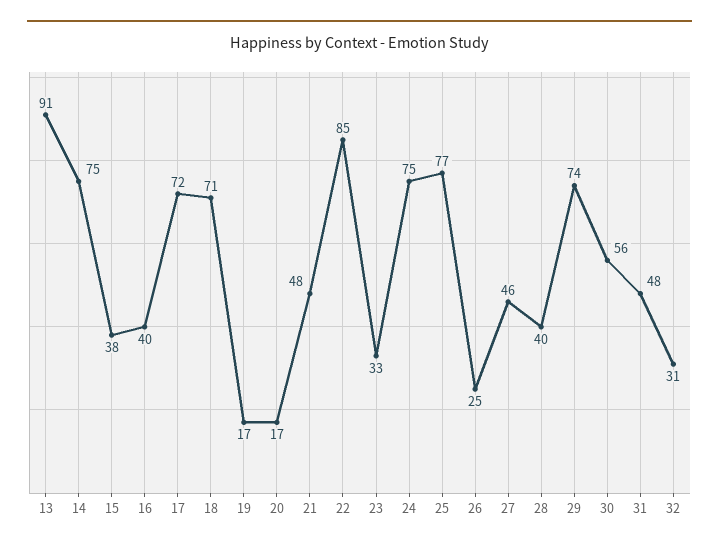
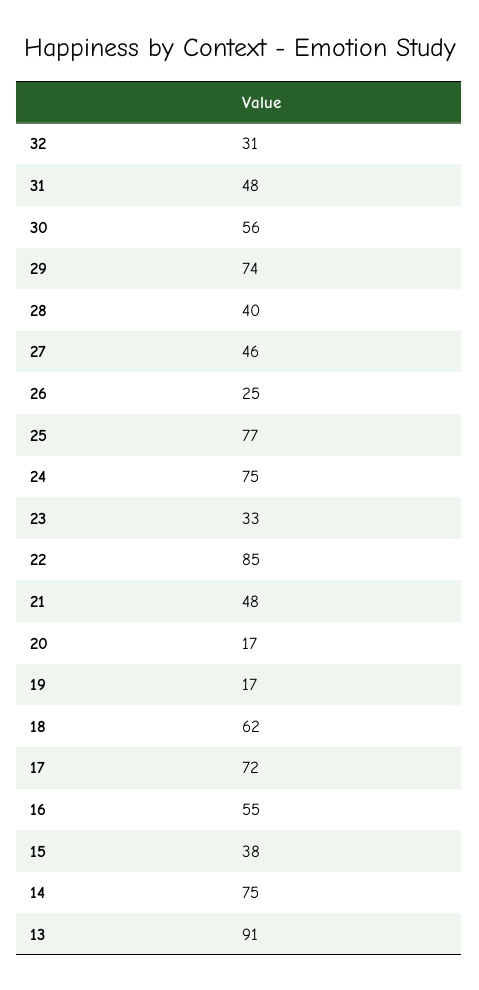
  {
    "13": 91,
    "14": 75,
    "15": 38,
-   "16": 40,
+   "16": 55,
    "17": 72,
-   "18": 71,
+   "18": 62,
    "19": 17,
    "20": 17,
    "21": 48,
    "22": 85,
    "23": 33,
    "24": 75,
    "25": 77,
    "26": 25,
    "27": 46,
    "28": 40,
    "29": 74,
    "30": 56,
    "31": 48,
    "32": 31
  }

